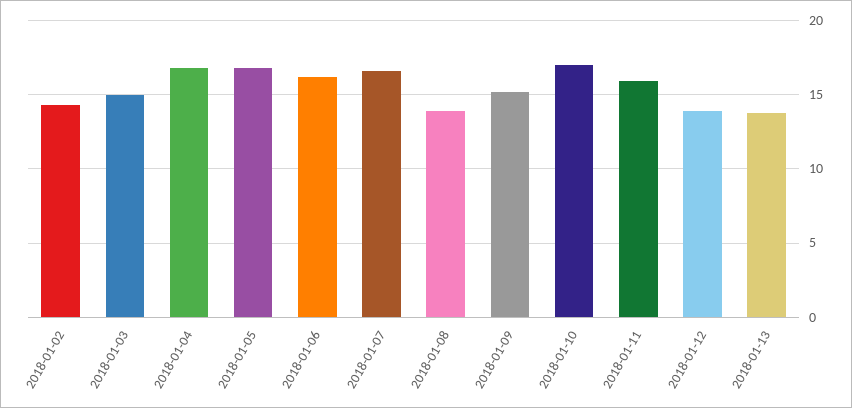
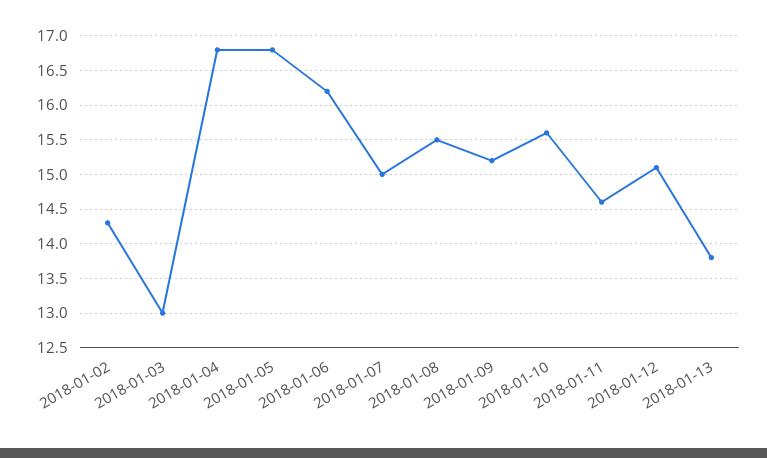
  {
    "2018-01-02": 14.3,
-   "2018-01-03": 15,
+   "2018-01-03": 13,
    "2018-01-04": 16.8,
    "2018-01-05": 16.8,
    "2018-01-06": 16.2,
-   "2018-01-07": 16.5,
+   "2018-01-07": 15,
-   "2018-01-08": 14,
+   "2018-01-08": 15.5,
    "2018-01-09": 15.2,
-   "2018-01-10": 17,
+   "2018-01-10": 15.6,
-   "2018-01-11": 16,
+   "2018-01-11": 14.6,
-   "2018-01-12": 14,
+   "2018-01-12": 15.1,
    "2018-01-13": 13.8
  }

